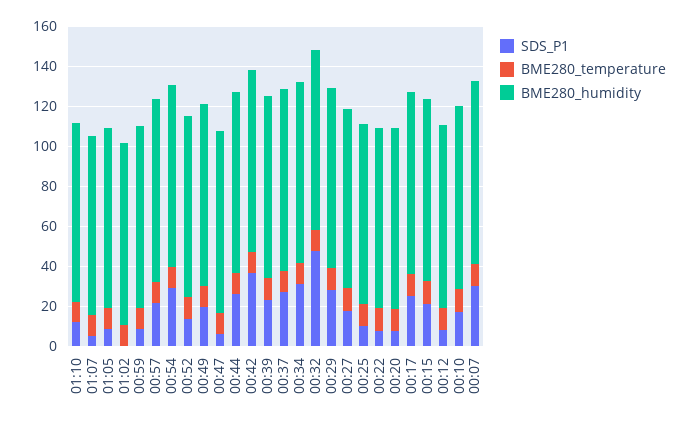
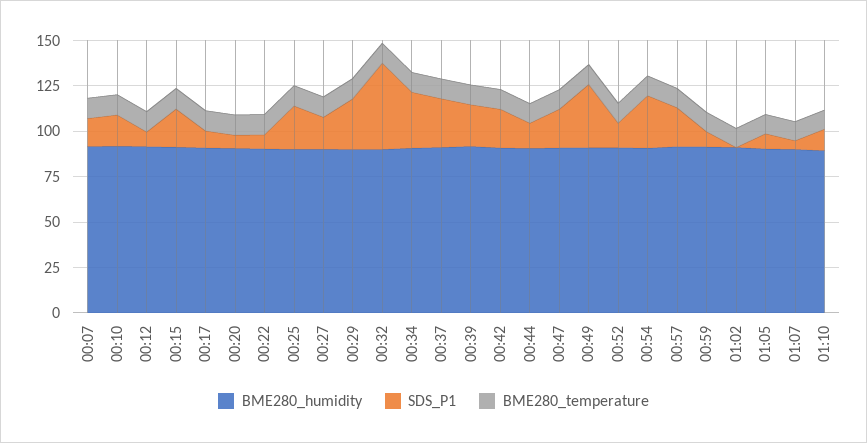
  {
    "SDS_P1": {
      "01:10": 10,
      "01:07": 5,
      "01:05": 10,
      "01:02": 0,
      "00:59": 10,
      "00:57": 20,
      "00:54": 30,
      "00:52": 15,
-     "00:49": 20,
+     "00:49": 35,
-     "00:47": 5,
+     "00:47": 20,
-     "00:44": 25,
+     "00:44": 15,
-     "00:42": 35,
+     "00:42": 20,
      "00:39": 25,
      "00:37": 25,
      "00:34": 30,
      "00:32": 45,
      "00:29": 30,
      "00:27": 20,
-     "00:25": 10,
+     "00:25": 25,
      "00:22": 10,
      "00:20": 5,
-     "00:17": 25,
+     "00:17": 10,
      "00:15": 20,
      "00:12": 10,
      "00:10": 15,
-     "00:07": 30
+     "00:07": 15
    },
    "BME280_temperature": {
      "01:10": 10,
      "01:07": 10,
      "01:05": 10,
      "01:02": 10,
      "00:59": 10,
      "00:57": 10,
      "00:54": 10,
      "00:52": 10,
      "00:49": 10,
      "00:47": 10,
      "00:44": 10,
      "00:42": 10,
      "00:39": 10,
      "00:37": 10,
      "00:34": 10,
      "00:32": 10,
      "00:29": 10,
      "00:27": 10,
      "00:25": 10,
      "00:22": 10,
      "00:20": 10,
      "00:17": 10,
      "00:15": 10,
      "00:12": 10,
      "00:10": 10,
      "00:07": 10
    },
    "BME280_humidity": {
      "01:10": 90,
      "01:07": 90,
      "01:05": 90,
      "01:02": 90,
      "00:59": 90,
      "00:57": 90,
      "00:54": 90,
      "00:52": 90,
      "00:49": 90,
      "00:47": 90,
      "00:44": 90,
      "00:42": 90,
      "00:39": 90,
      "00:37": 90,
      "00:34": 90,
      "00:32": 90,
      "00:29": 90,
      "00:27": 90,
      "00:25": 90,
      "00:22": 90,
      "00:20": 90,
      "00:17": 90,
      "00:15": 90,
      "00:12": 90,
      "00:10": 90,
      "00:07": 90
    }
  }

